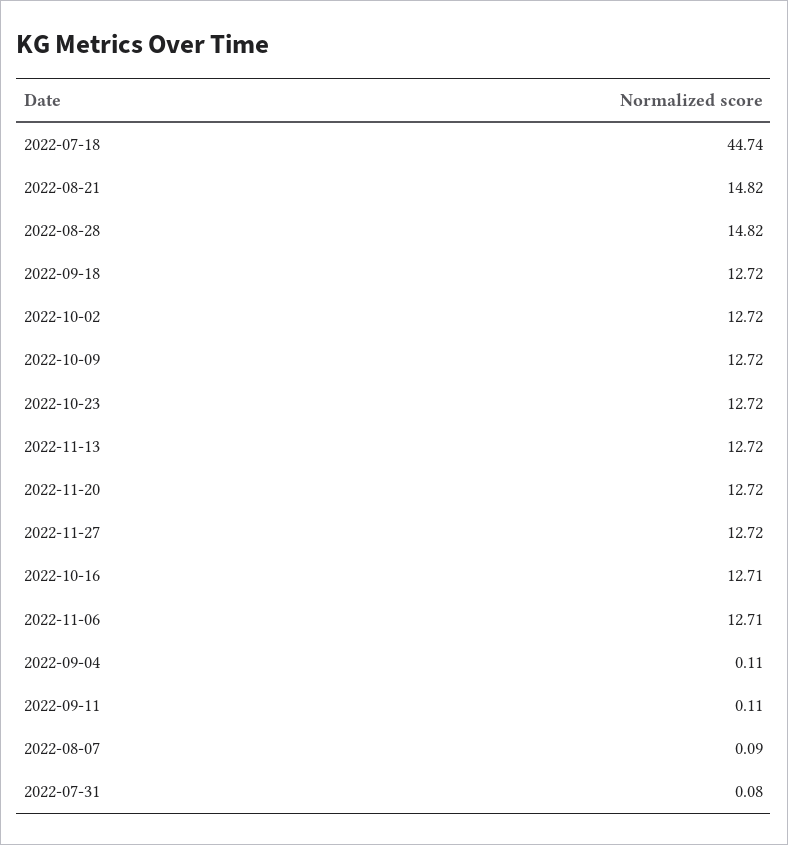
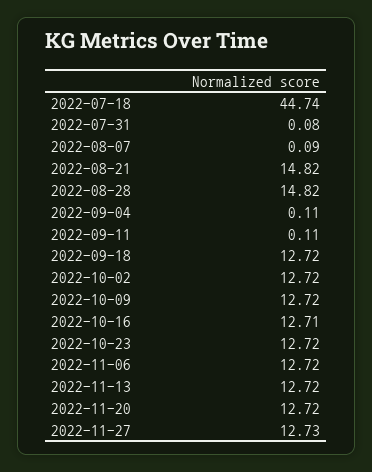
  {
    "2022-07-18": 44.74,
    "2022-08-21": 14.82,
    "2022-08-28": 14.82,
    "2022-09-18": 12.72,
    "2022-10-02": 12.72,
    "2022-10-09": 12.72,
    "2022-10-23": 12.72,
    "2022-11-13": 12.72,
    "2022-11-20": 12.72,
-   "2022-11-27": 12.72,
+   "2022-11-27": 12.73,
    "2022-10-16": 12.71,
-   "2022-11-06": 12.71,
+   "2022-11-06": 12.72,
    "2022-09-04": 0.11,
    "2022-09-11": 0.11,
    "2022-08-07": 0.09,
    "2022-07-31": 0.08
  }

